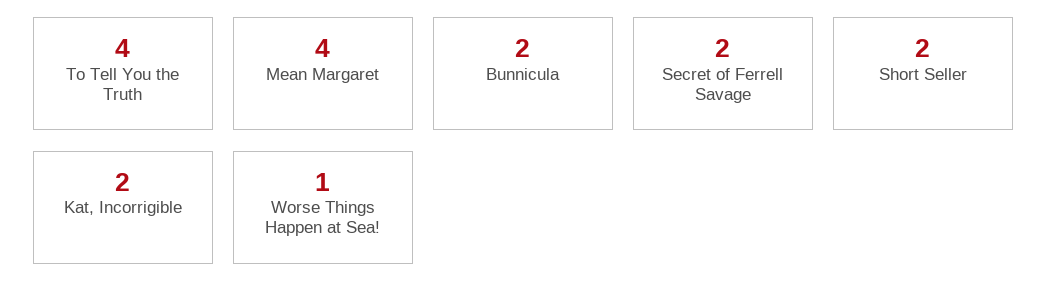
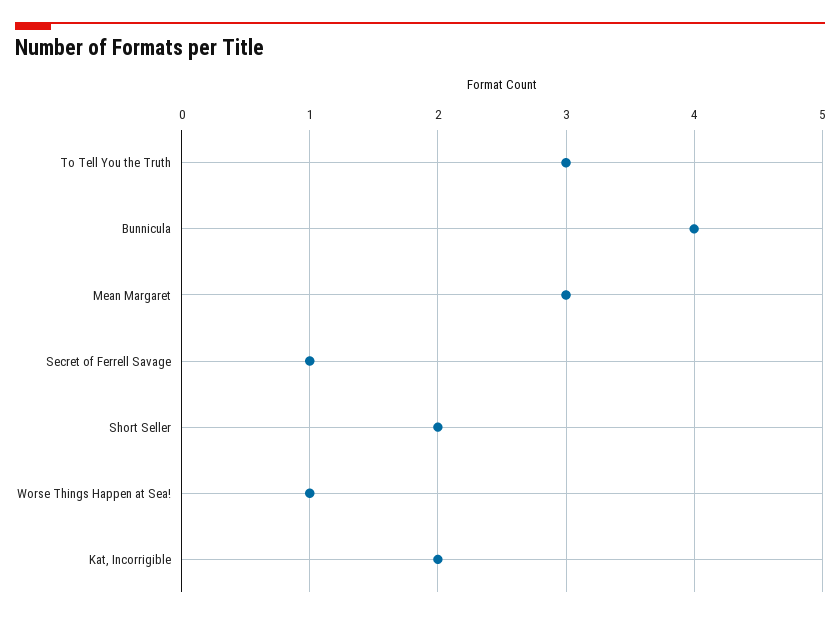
  {
-   "To Tell You the Truth": 4,
+   "To Tell You the Truth": 3,
-   "Mean Margaret": 4,
+   "Mean Margaret": 3,
-   "Bunnicula": 2,
+   "Bunnicula": 4,
-   "Secret of Ferrell Savage": 2,
+   "Secret of Ferrell Savage": 1,
    "Short Seller": 2,
    "Kat, Incorrigible": 2,
    "Worse Things Happen at Sea!": 1
  }

